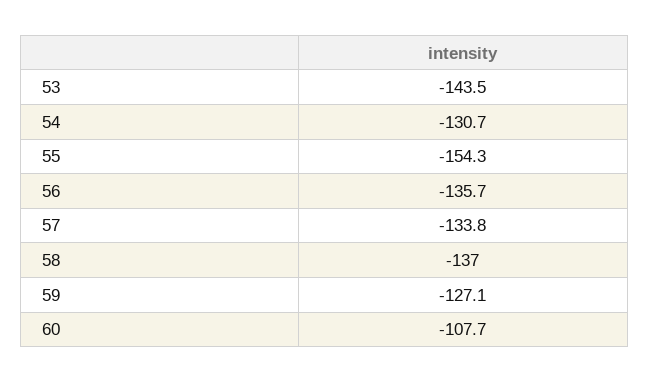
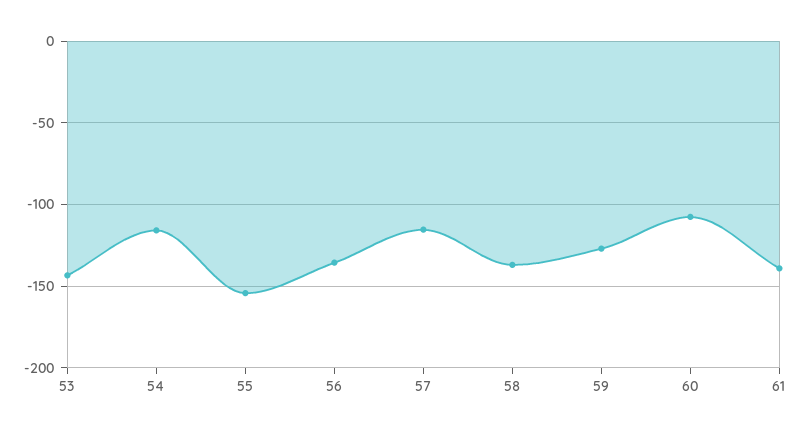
  {
    "53": -143.5,
-   "54": -130.7,
+   "54": -115,
    "55": -154.3,
    "56": -135.7,
-   "57": -133.8,
+   "57": -115,
    "58": -137,
    "59": -127.1,
-   "60": -107.7
+   "60": -107.7,
+   "61": -140
  }

